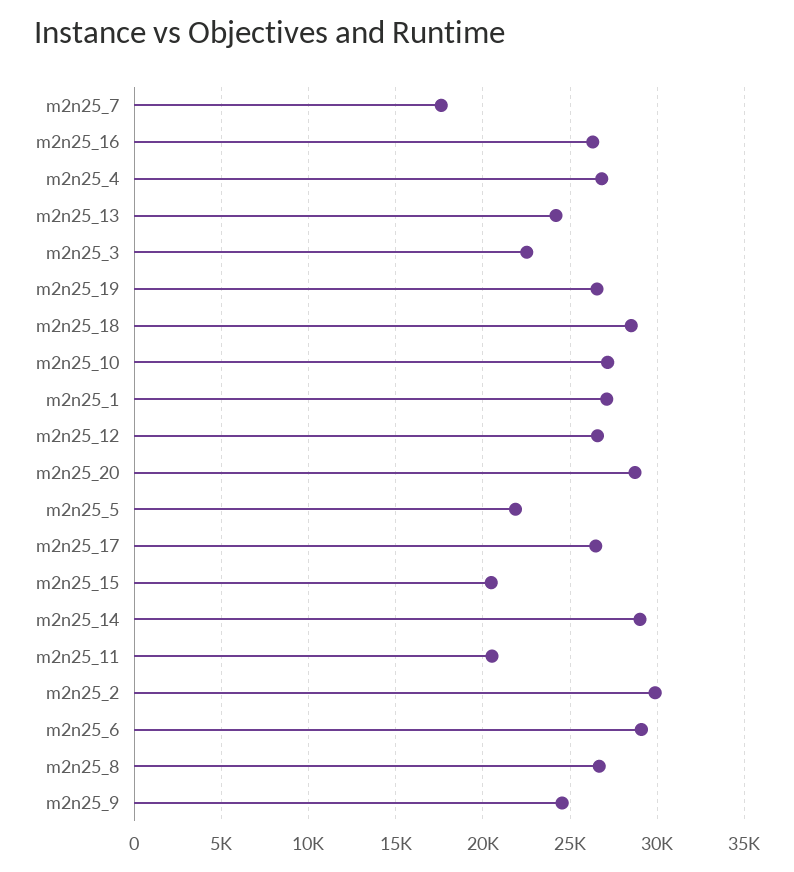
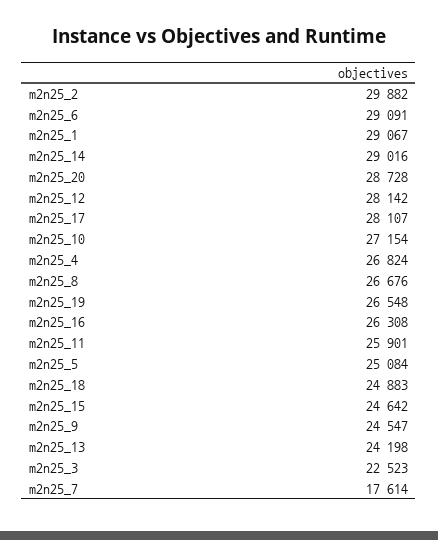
  {
    "m2n25_7": 17614,
    "m2n25_16": 26308,
    "m2n25_4": 26824,
    "m2n25_13": 24198,
    "m2n25_3": 22523,
    "m2n25_19": 26548,
-   "m2n25_18": 28500,
+   "m2n25_18": 24883,
    "m2n25_10": 27154,
-   "m2n25_1": 27000,
+   "m2n25_1": 29067,
-   "m2n25_12": 26500,
+   "m2n25_12": 28142,
    "m2n25_20": 28728,
-   "m2n25_5": 22000,
+   "m2n25_5": 25084,
-   "m2n25_17": 26500,
+   "m2n25_17": 28107,
-   "m2n25_15": 20500,
+   "m2n25_15": 24642,
    "m2n25_14": 29016,
-   "m2n25_11": 20500,
+   "m2n25_11": 25901,
    "m2n25_2": 29882,
    "m2n25_6": 29091,
    "m2n25_8": 26676,
    "m2n25_9": 24547
  }

